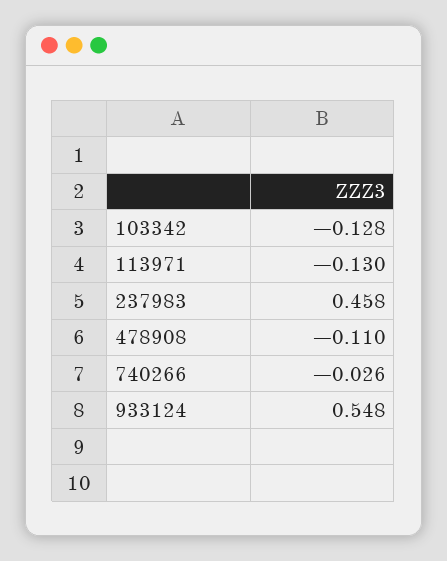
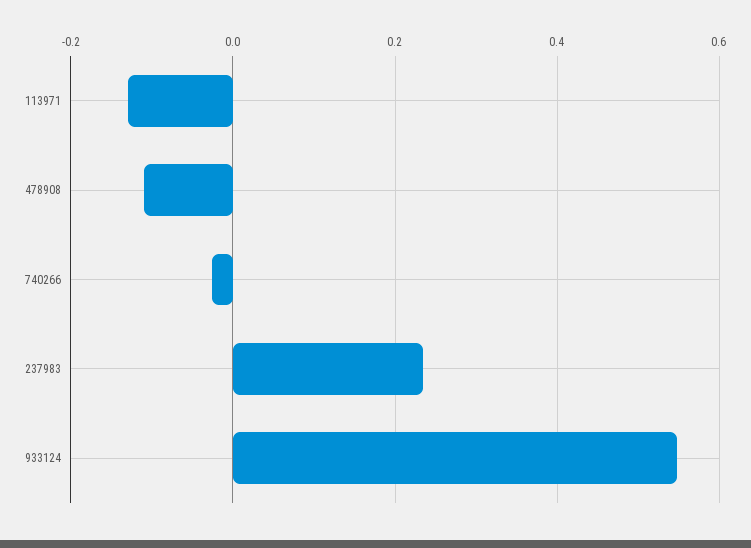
  {
-   "103342": -0.128,
    "113971": -0.13,
-   "237983": 0.458,
+   "237983": 0.24,
    "478908": -0.11,
    "740266": -0.026,
    "933124": 0.548
  }

